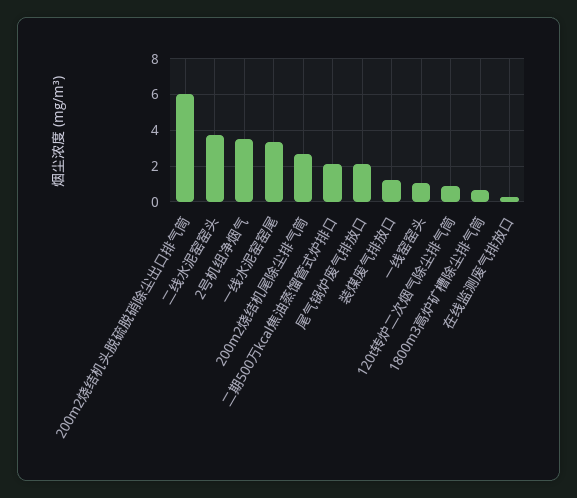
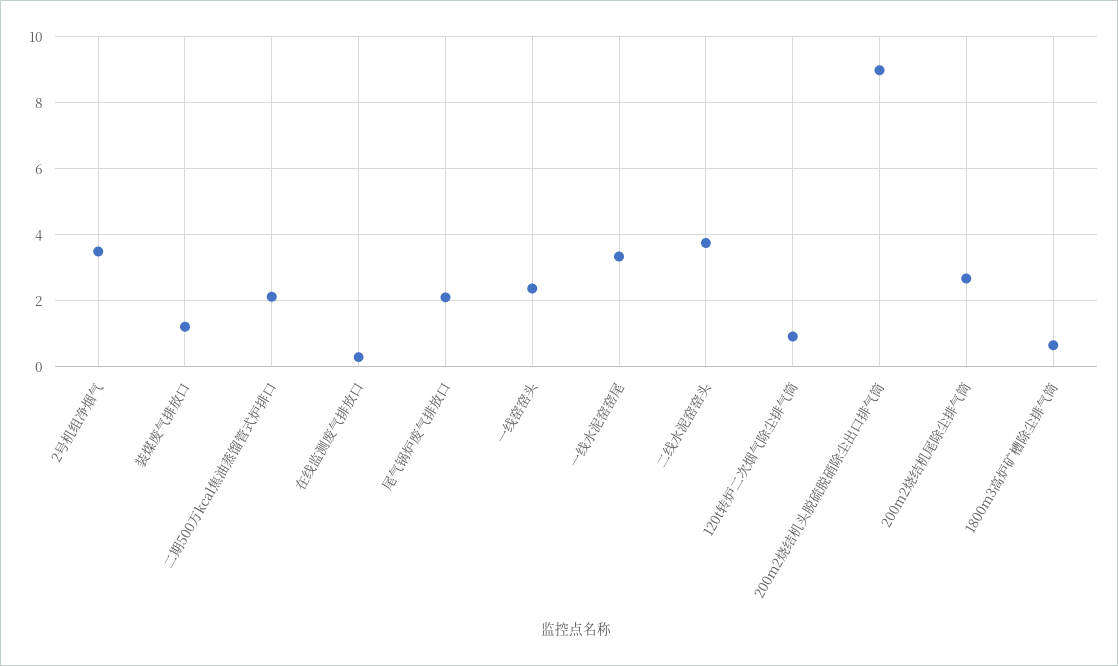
  {
-   "200m2烧结机头脱硫脱硝除尘出口排气筒": 6,
+   "200m2烧结机头脱硫脱硝除尘出口排气筒": 9,
    "二线水泥窑窑头": 3.8,
    "2号机组净烟气": 3.4,
    "一线水泥窑窑尾": 3.4,
    "200m2烧结机尾除尘排气筒": 2.6,
    "二期500万kcal焦油蒸馏管式炉排口": 2.2,
    "尾气锅炉废气排放口": 2.2,
    "装煤废气排放口": 1.2,
-   "一线窑窑头": 1,
+   "一线窑窑头": 2.4,
    "120t转炉二次烟气除尘排气筒": 1,
    "1800m3高炉矿槽除尘排气筒": 0.6,
    "在线监测废气排放口": 0.2
  }

